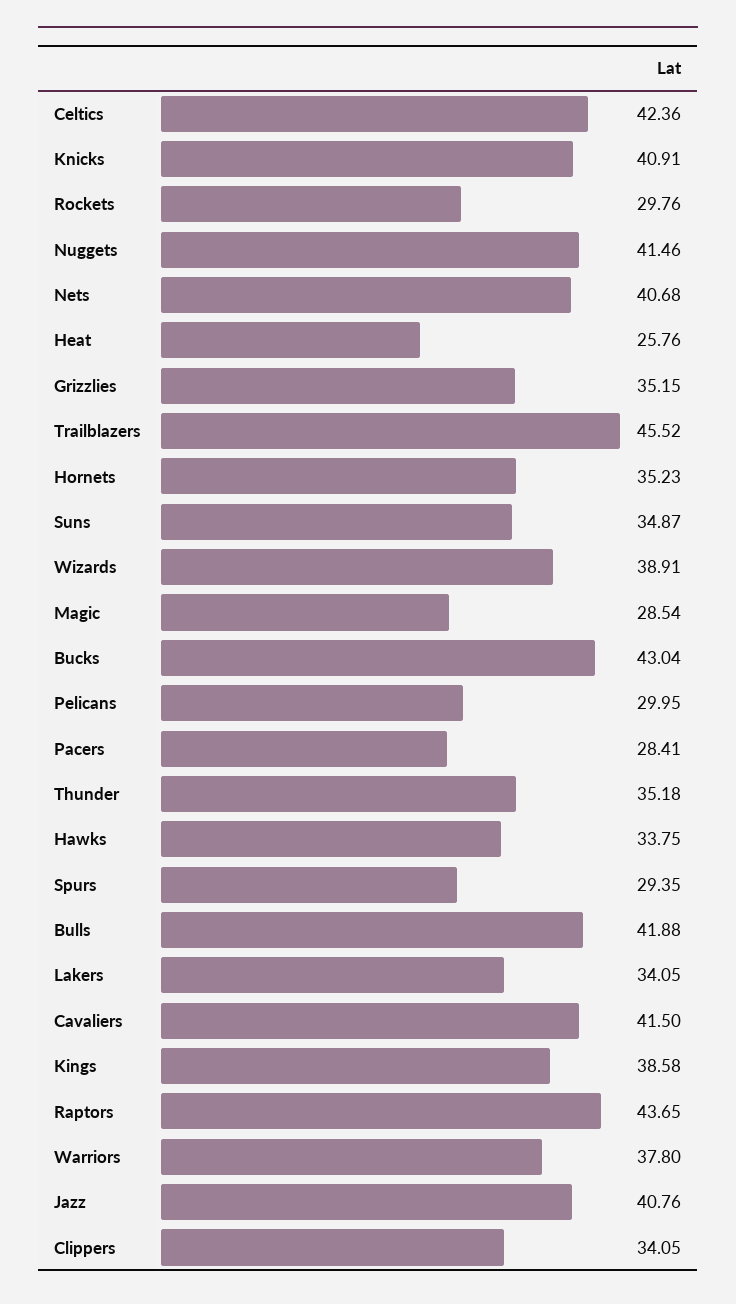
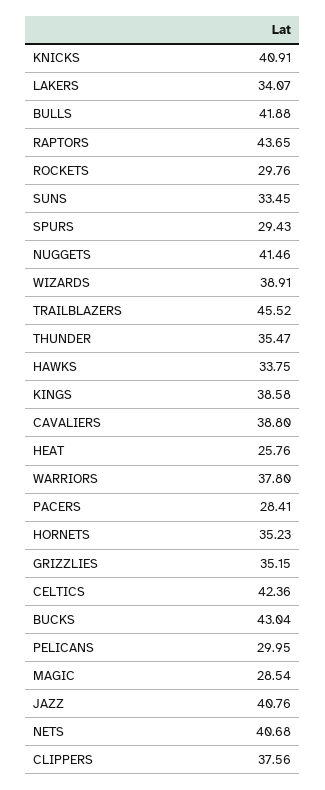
  {
    "Celtics": 42.36,
    "Knicks": 40.91,
    "Rockets": 29.76,
    "Nuggets": 41.46,
    "Nets": 40.68,
    "Heat": 25.76,
    "Grizzlies": 35.15,
    "Trailblazers": 45.52,
    "Hornets": 35.23,
-   "Suns": 34.87,
+   "Suns": 33.45,
    "Wizards": 38.91,
    "Magic": 28.54,
    "Bucks": 43.04,
    "Pelicans": 29.95,
    "Pacers": 28.41,
-   "Thunder": 35.18,
+   "Thunder": 35.47,
    "Hawks": 33.75,
-   "Spurs": 29.35,
+   "Spurs": 29.43,
    "Bulls": 41.88,
-   "Lakers": 34.05,
+   "Lakers": 34.07,
-   "Cavaliers": 41.5,
+   "Cavaliers": 38.8,
    "Kings": 38.58,
    "Raptors": 43.65,
    "Warriors": 37.8,
    "Jazz": 40.76,
-   "Clippers": 34.05
+   "Clippers": 37.56
  }

